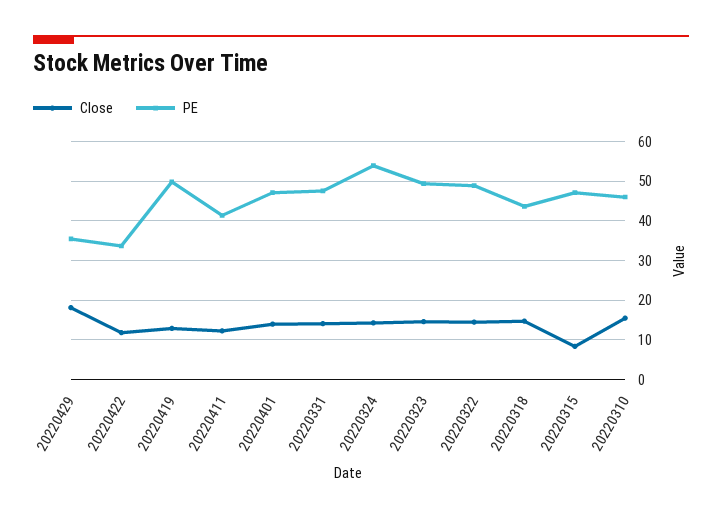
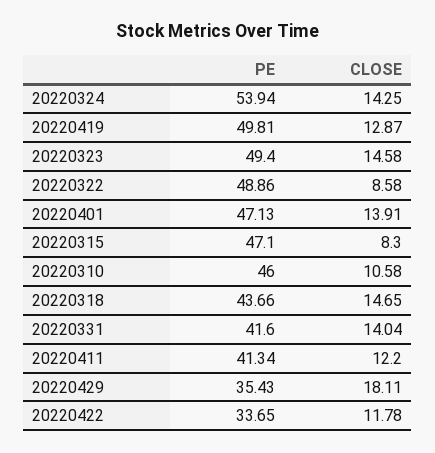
  {
    "Close": {
      "20220429": 18.11,
      "20220422": 11.78,
      "20220419": 12.87,
      "20220411": 12.2,
      "20220401": 13.91,
      "20220331": 14.04,
      "20220324": 14.25,
      "20220323": 14.58,
-     "20220322": 14,
+     "20220322": 8.58,
      "20220318": 14.65,
      "20220315": 8.3,
-     "20220310": 16
+     "20220310": 10.58
    },
    "PE": {
      "20220429": 35.43,
      "20220422": 33.65,
      "20220419": 49.81,
      "20220411": 41.34,
      "20220401": 47.13,
-     "20220331": 48,
+     "20220331": 41.6,
      "20220324": 53.94,
      "20220323": 49.4,
      "20220322": 48.86,
      "20220318": 43.66,
      "20220315": 47.1,
      "20220310": 46
    }
  }

